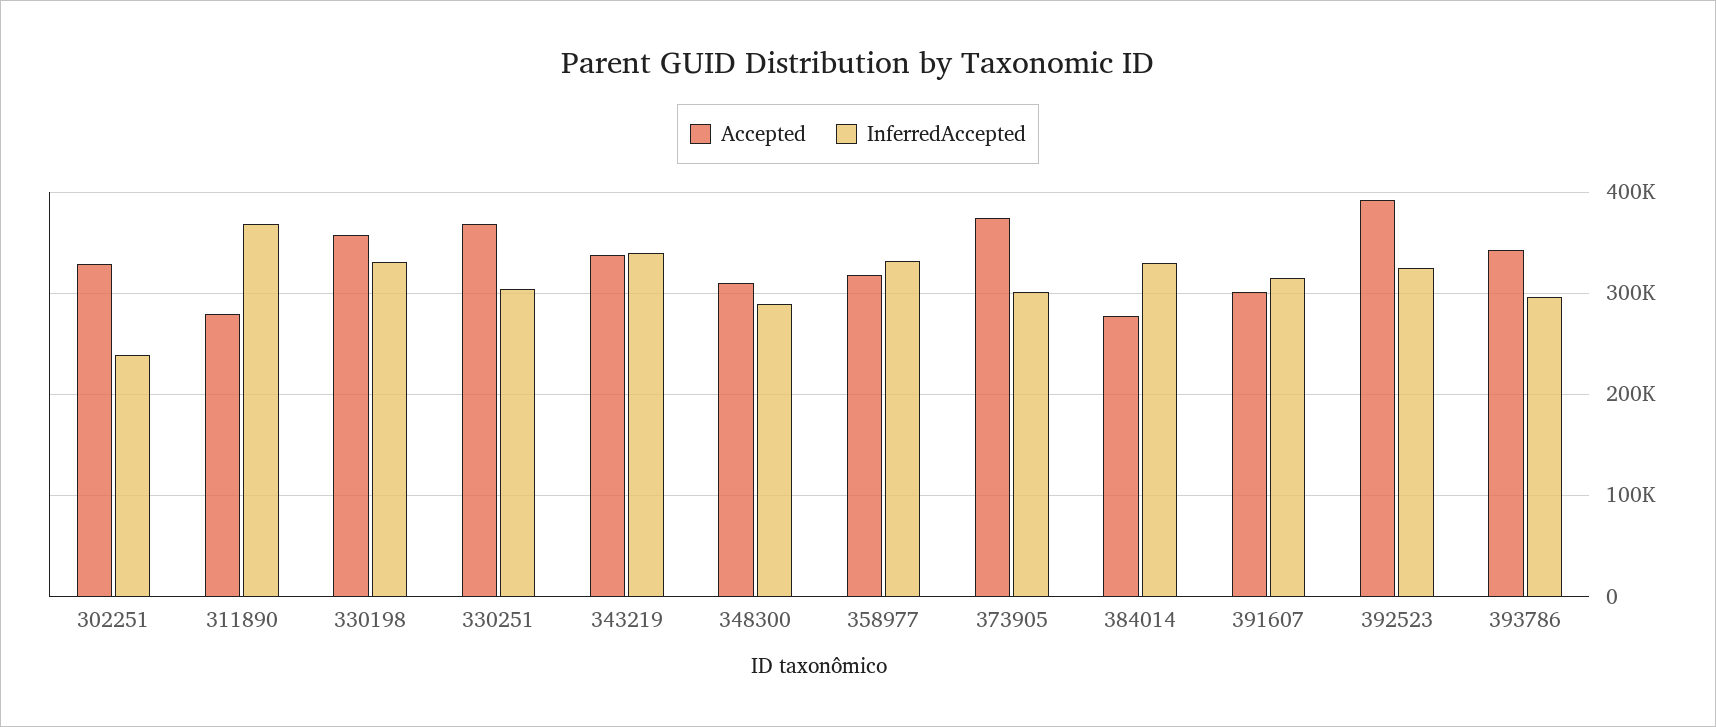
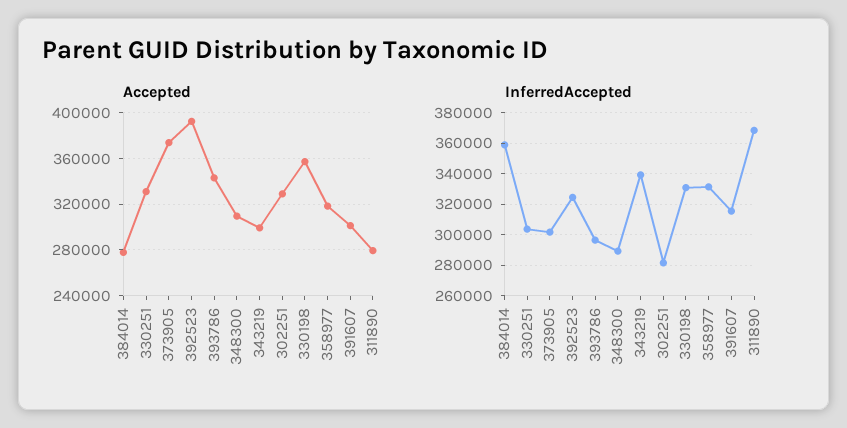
  {
    "Accepted": {
      "302251": 330000,
      "311890": 280000,
      "330198": 360000,
-     "330251": 370000,
+     "330251": 330000,
-     "343219": 340000,
+     "343219": 300000,
      "348300": 310000,
      "358977": 320000,
      "373905": 370000,
      "384014": 280000,
      "391607": 300000,
      "392523": 390000,
      "393786": 340000
    },
    "InferredAccepted": {
-     "302251": 240000,
+     "302251": 280000,
      "311890": 370000,
      "330198": 330000,
      "330251": 305000,
      "343219": 340000,
      "348300": 290000,
      "358977": 330000,
      "373905": 300000,
-     "384014": 330000,
+     "384014": 360000,
      "391607": 315000,
      "392523": 325000,
      "393786": 295000
    }
  }

